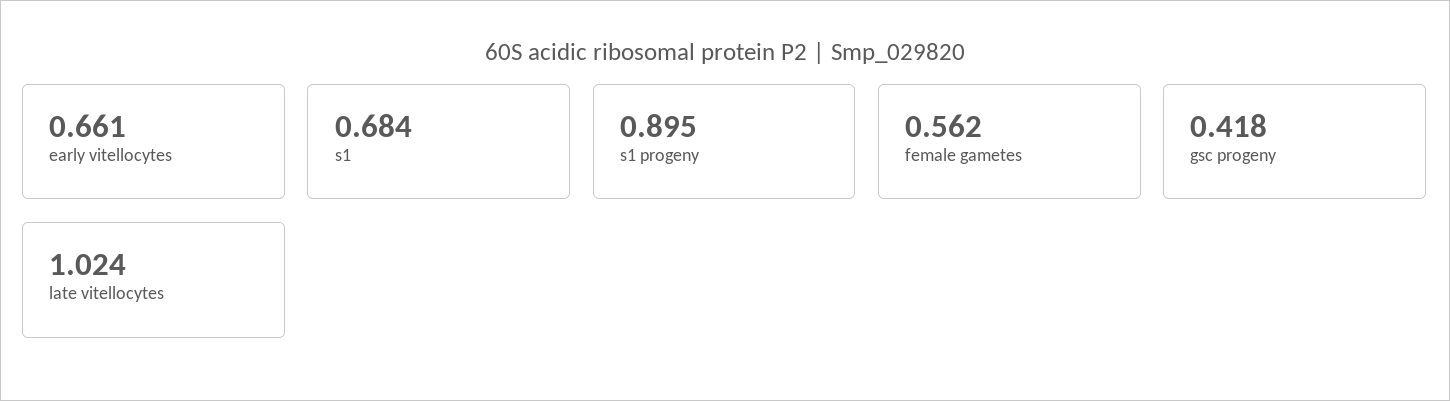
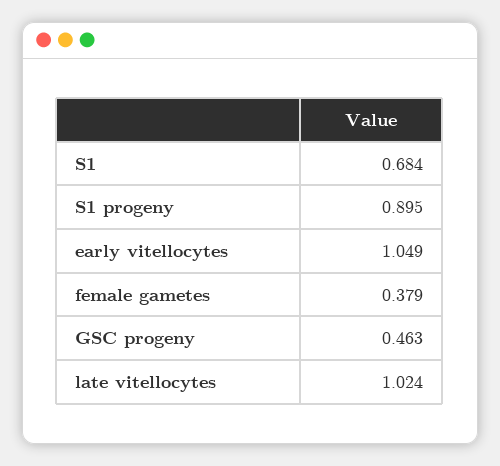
  {
-   "early vitellocytes": 0.661,
+   "early vitellocytes": 1.049,
    "s1": 0.684,
    "s1 progeny": 0.895,
-   "female gametes": 0.562,
+   "female gametes": 0.379,
-   "gsc progeny": 0.418,
+   "gsc progeny": 0.463,
    "late vitellocytes": 1.024
  }

